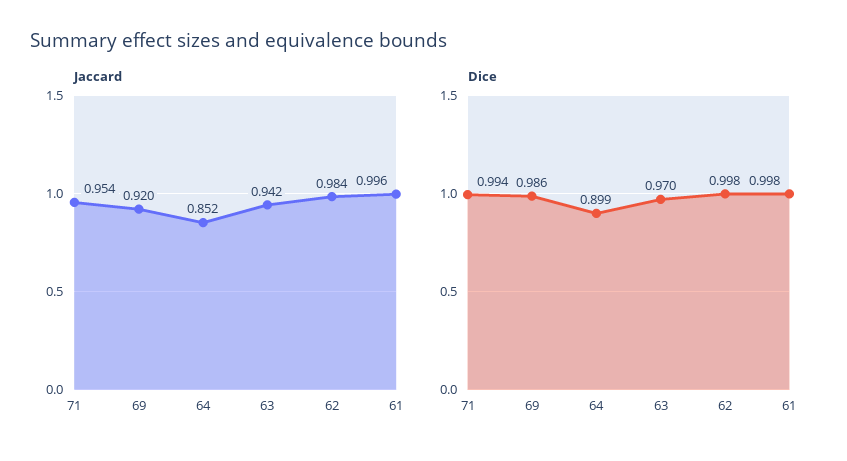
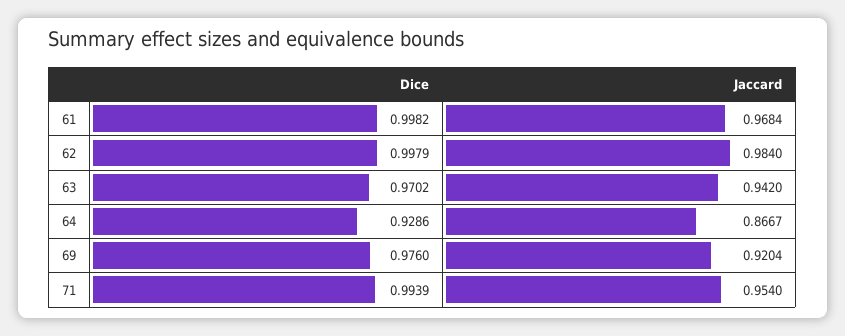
  {
    "Jaccard": {
      "71": 0.954,
      "69": 0.9204,
-     "64": 0.852,
+     "64": 0.8667,
      "63": 0.942,
      "62": 0.984,
-     "61": 0.996
+     "61": 0.9684
    },
    "Dice": {
      "71": 0.9939,
-     "69": 0.986,
+     "69": 0.976,
-     "64": 0.899,
+     "64": 0.9286,
      "63": 0.9702,
      "62": 0.9979,
      "61": 0.9982
    }
  }

